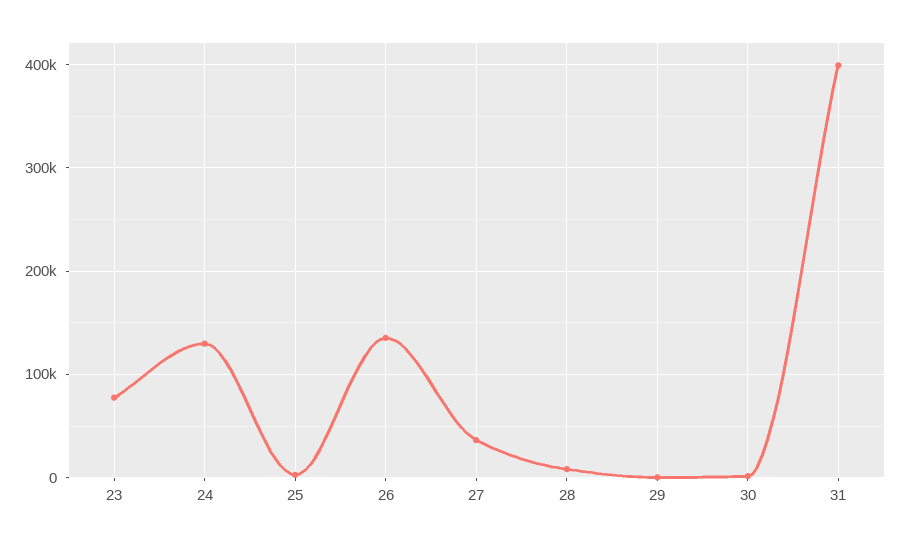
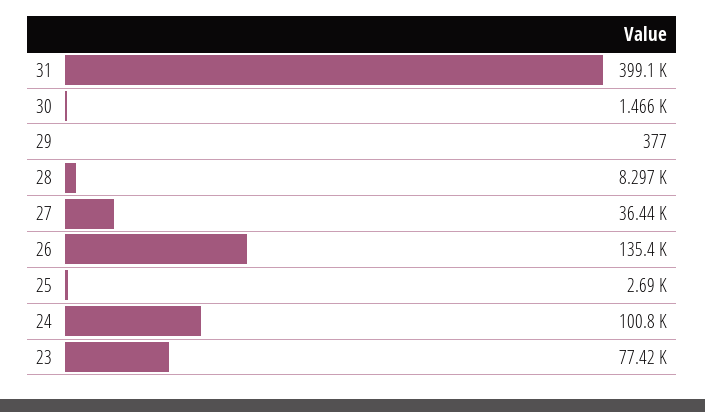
  {
    "23": 77420,
-   "24": 130000,
+   "24": 100800,
    "25": 2690,
    "26": 135400,
    "27": 36440,
    "28": 8297,
    "29": 377,
    "30": 1466,
    "31": 399100
  }

